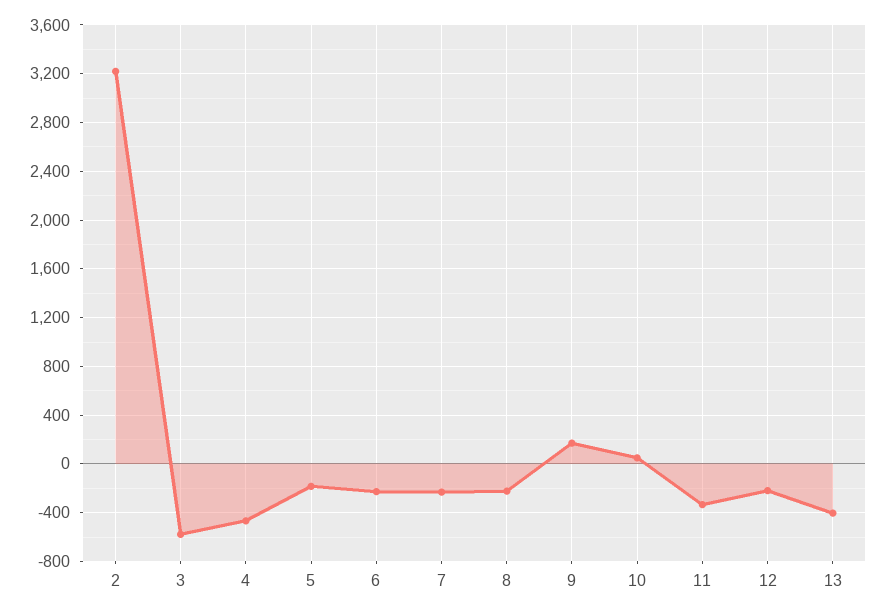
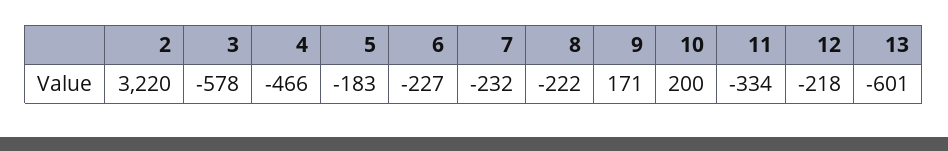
  {
    "2": 3220,
    "3": -578,
    "4": -466,
    "5": -183,
    "6": -227,
    "7": -232,
    "8": -222,
    "9": 171,
-   "10": 50,
+   "10": 200,
    "11": -334,
    "12": -218,
-   "13": -400
+   "13": -601
  }

